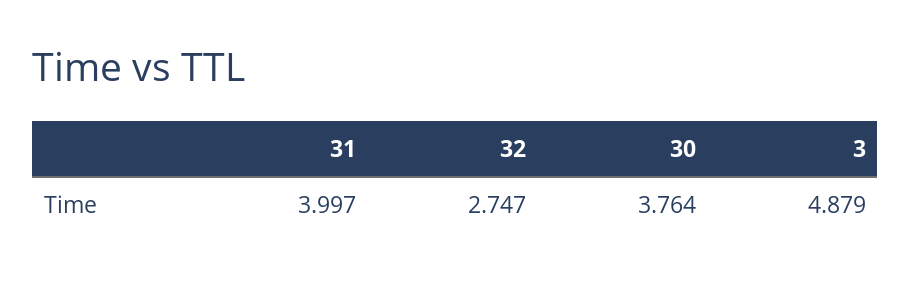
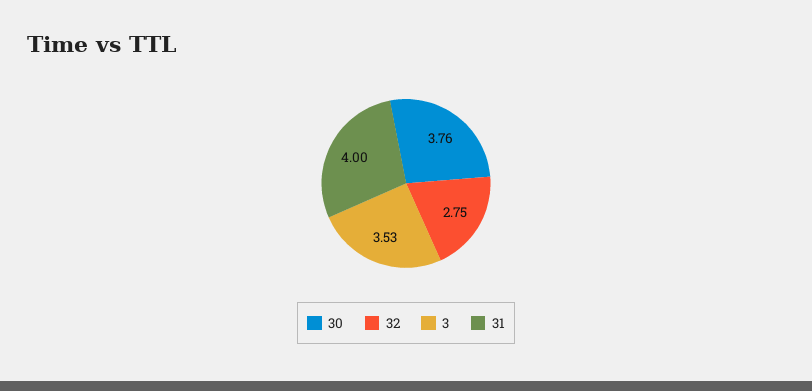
  {
    "31": 3.997,
    "32": 2.747,
    "30": 3.764,
-   "3": 4.879
+   "3": 3.53
  }

